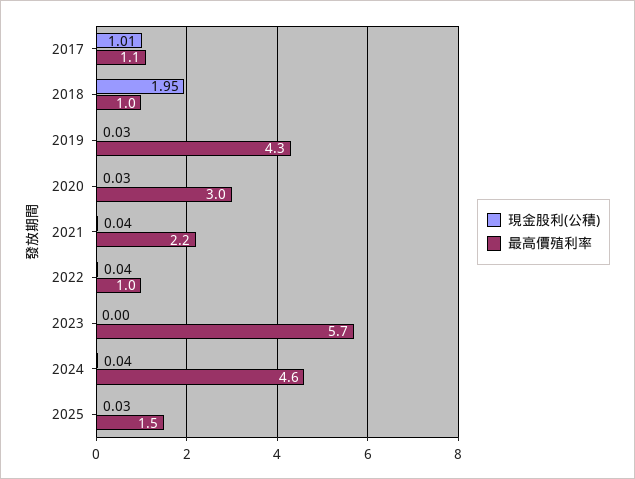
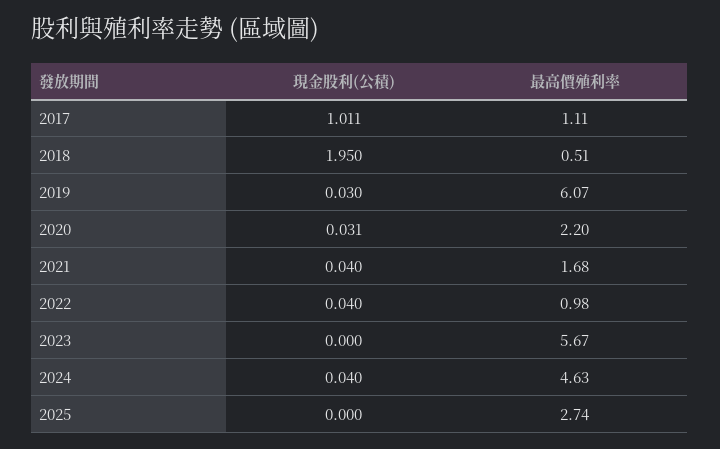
  {
    "現金股利(公積)": {
      "2017": 1.011,
      "2018": 1.95,
      "2019": 0.03,
      "2020": 0.031,
      "2021": 0.04,
      "2022": 0.04,
      "2023": 0,
      "2024": 0.04,
-     "2025": 0.03
+     "2025": 0
    },
    "最高價殖利率": {
      "2017": 1.11,
-     "2018": 1,
+     "2018": 0.51,
-     "2019": 4.3,
+     "2019": 6.07,
-     "2020": 3,
+     "2020": 2.2,
-     "2021": 2.2,
+     "2021": 1.68,
      "2022": 0.98,
      "2023": 5.67,
      "2024": 4.63,
-     "2025": 1.5
+     "2025": 2.74
    }
  }

